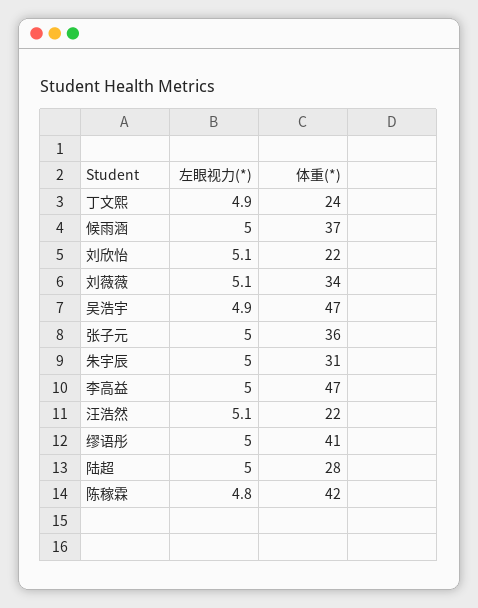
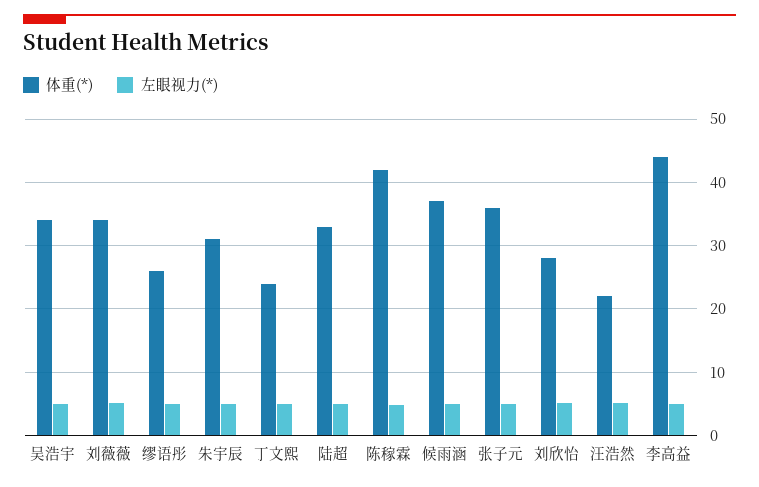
  {
    "左眼视力(*)": {
      "丁文熙": 4.9,
      "候雨涵": 5,
      "刘欣怡": 5.1,
      "刘薇薇": 5.1,
      "吴浩宇": 4.9,
      "张子元": 5,
      "朱宇辰": 5,
      "李高益": 5,
      "汪浩然": 5.1,
      "缪语彤": 5,
      "陆超": 5,
      "陈稼霖": 4.8
    },
    "体重(*)": {
      "丁文熙": 24,
      "候雨涵": 37,
-     "刘欣怡": 22,
+     "刘欣怡": 28,
      "刘薇薇": 34,
-     "吴浩宇": 47,
+     "吴浩宇": 34,
      "张子元": 36,
      "朱宇辰": 31,
-     "李高益": 47,
+     "李高益": 44,
      "汪浩然": 22,
-     "缪语彤": 41,
+     "缪语彤": 26,
-     "陆超": 28,
+     "陆超": 33,
      "陈稼霖": 42
    }
  }

